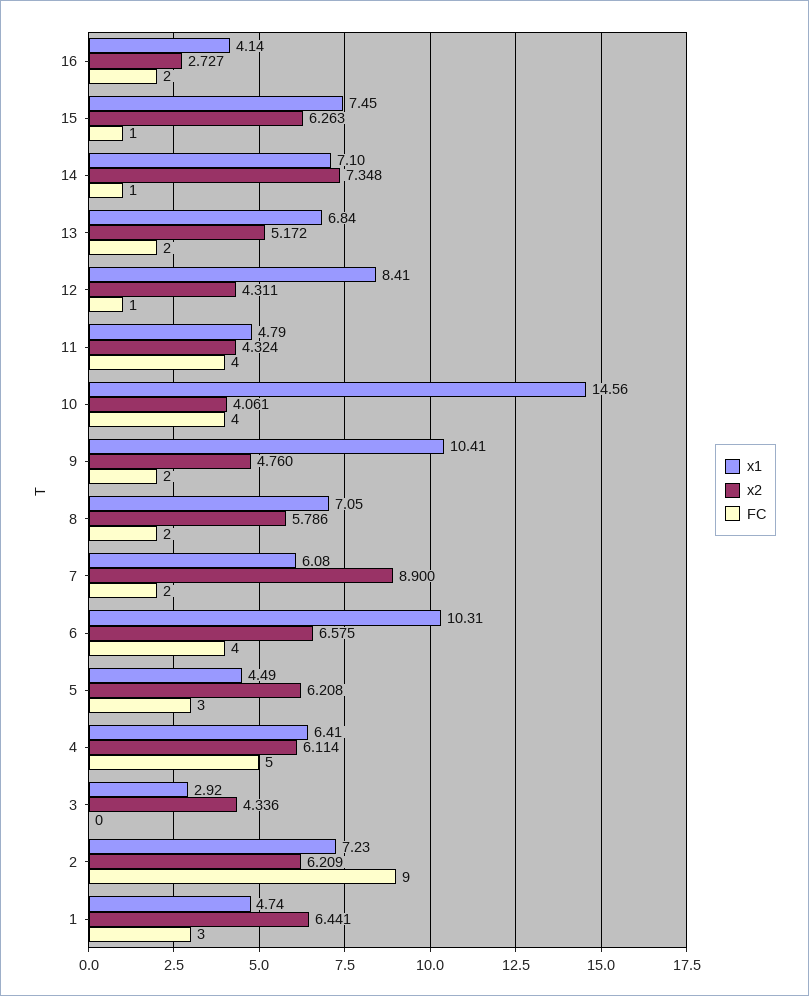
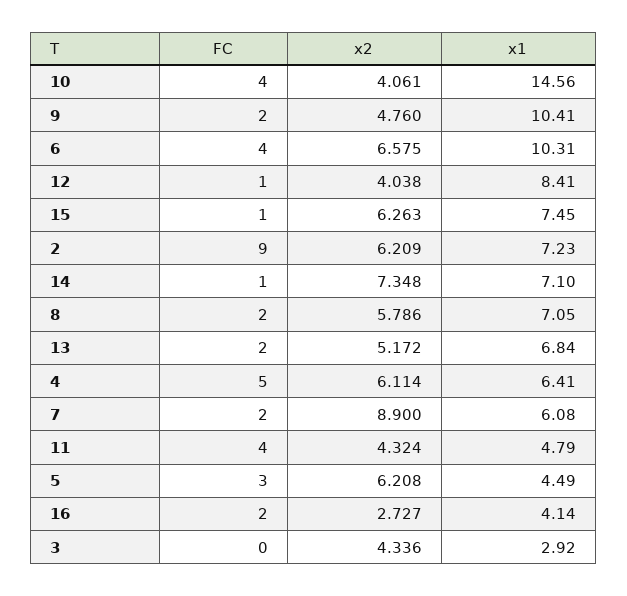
  {
    "x1": {
      "16": 4.14,
      "15": 7.45,
      "14": 7.1,
      "13": 6.84,
      "12": 8.41,
      "11": 4.79,
      "10": 14.56,
      "9": 10.41,
      "8": 7.05,
      "7": 6.08,
      "6": 10.31,
      "5": 4.49,
      "4": 6.41,
      "3": 2.92,
-     "2": 7.23,
+     "2": 7.23
-     "1": 4.74
    },
    "x2": {
      "16": 2.727,
      "15": 6.263,
      "14": 7.348,
      "13": 5.172,
-     "12": 4.311,
+     "12": 4.038,
      "11": 4.324,
      "10": 4.061,
      "9": 4.76,
      "8": 5.786,
      "7": 8.9,
      "6": 6.575,
      "5": 6.208,
      "4": 6.114,
      "3": 4.336,
-     "2": 6.209,
+     "2": 6.209
-     "1": 6.441
    },
    "FC": {
      "16": 2,
      "15": 1,
      "14": 1,
      "13": 2,
      "12": 1,
      "11": 4,
      "10": 4,
      "9": 2,
      "8": 2,
      "7": 2,
      "6": 4,
      "5": 3,
      "4": 5,
      "3": 0,
-     "2": 9,
+     "2": 9
-     "1": 3
    }
  }

